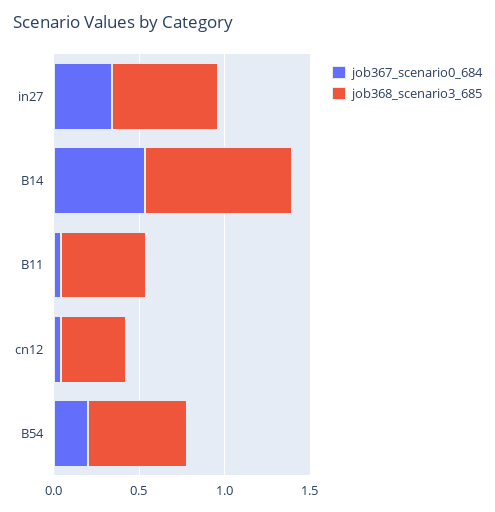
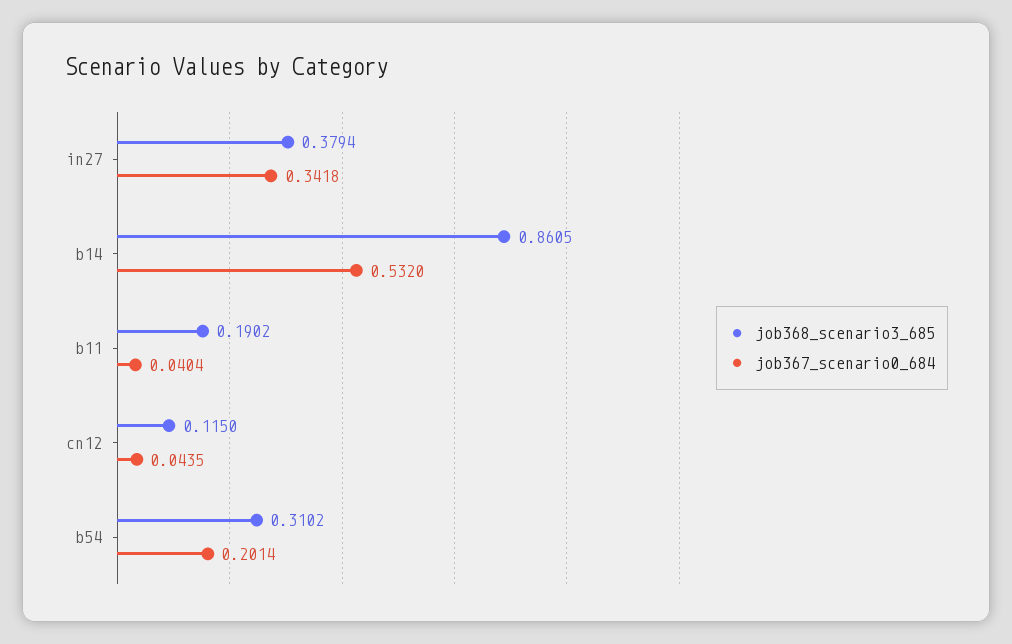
  {
    "job367_scenario0_684": {
      "in27": 0.3418,
      "B14": 0.532,
      "B11": 0.0404,
      "cn12": 0.0435,
      "B54": 0.2014
    },
    "job368_scenario3_685": {
-     "in27": 0.6,
+     "in27": 0.3794,
      "B14": 0.8605,
-     "B11": 0.5,
+     "B11": 0.1902,
-     "cn12": 0.4,
+     "cn12": 0.115,
-     "B54": 0.6
+     "B54": 0.3102
    }
  }

